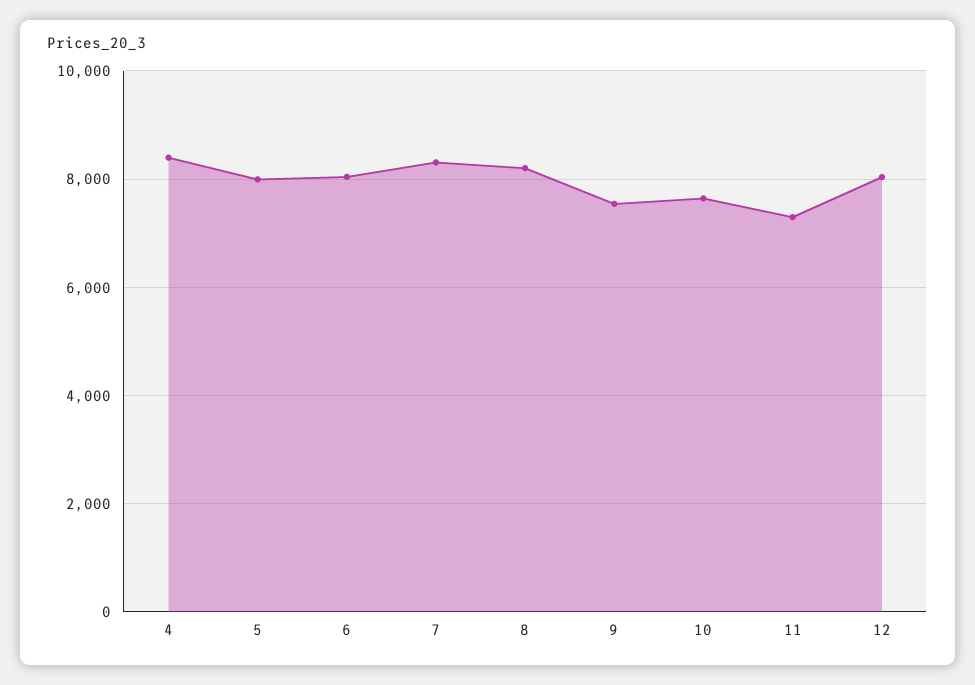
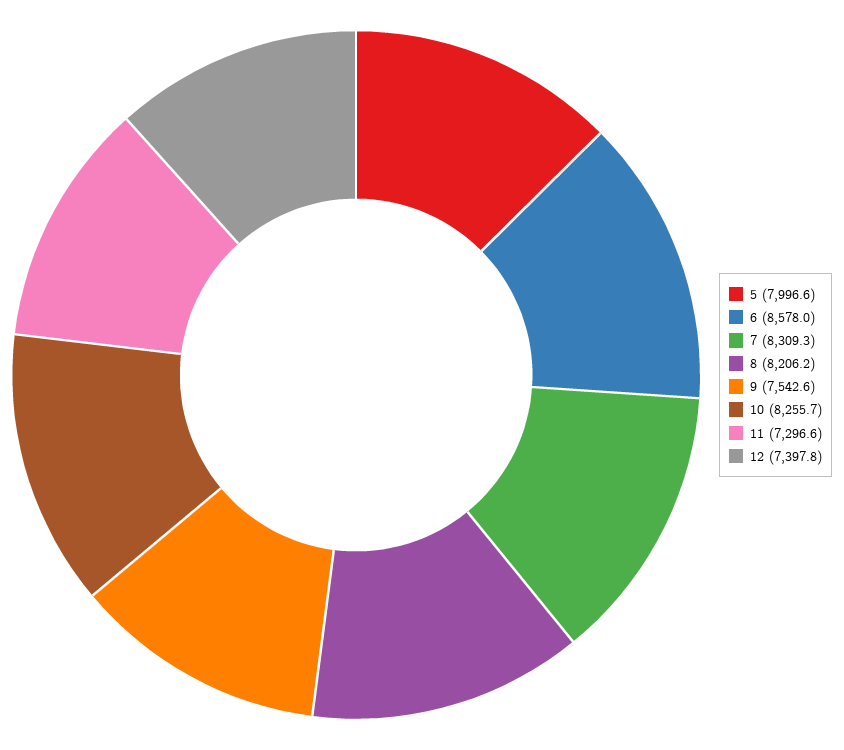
  {
-   "4": 8400,
    "5": 7996.6,
-   "6": 8000,
+   "6": 8578,
    "7": 8309.3,
    "8": 8206.2,
    "9": 7542.6,
-   "10": 7600,
+   "10": 8255.7,
    "11": 7296.6,
-   "12": 8000
+   "12": 7397.8
  }

